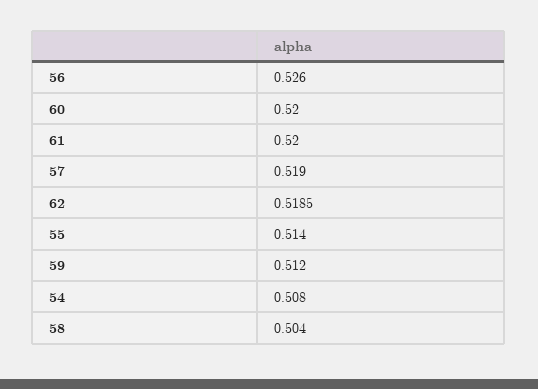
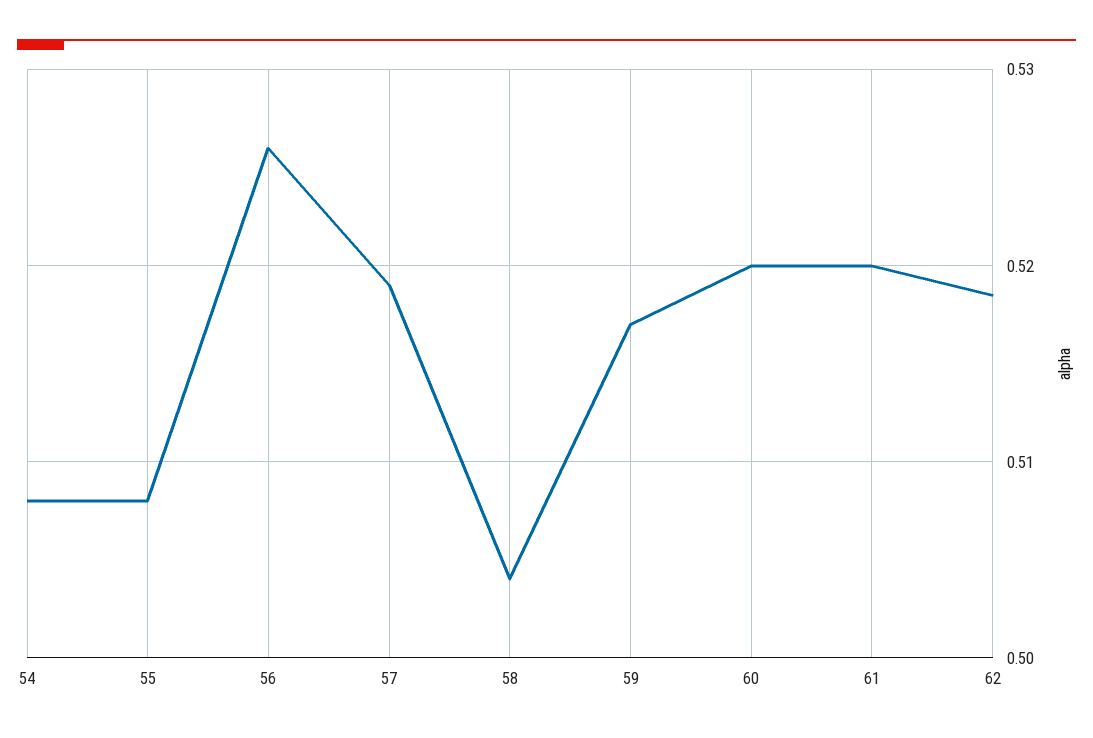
  {
    "56": 0.526,
    "60": 0.52,
    "61": 0.52,
    "57": 0.519,
    "62": 0.5185,
-   "55": 0.514,
+   "55": 0.508,
-   "59": 0.512,
+   "59": 0.517,
    "54": 0.508,
    "58": 0.504
  }

